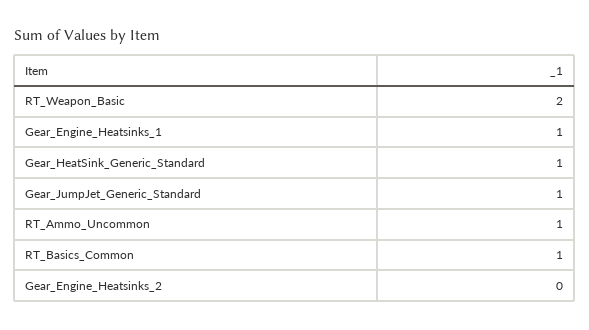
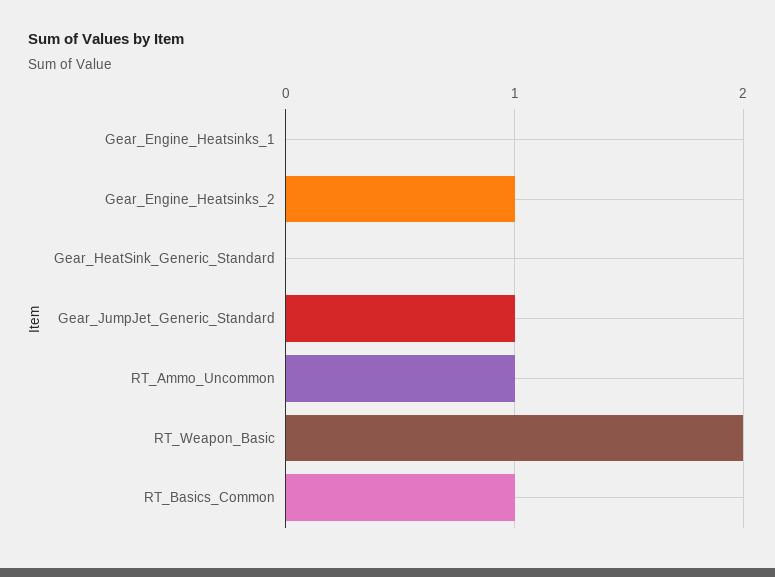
  {
    "RT_Weapon_Basic": 2,
-   "Gear_Engine_Heatsinks_1": 1,
+   "Gear_Engine_Heatsinks_1": 0,
-   "Gear_HeatSink_Generic_Standard": 1,
+   "Gear_HeatSink_Generic_Standard": 0,
    "Gear_JumpJet_Generic_Standard": 1,
    "RT_Ammo_Uncommon": 1,
    "RT_Basics_Common": 1,
-   "Gear_Engine_Heatsinks_2": 0
+   "Gear_Engine_Heatsinks_2": 1
  }

